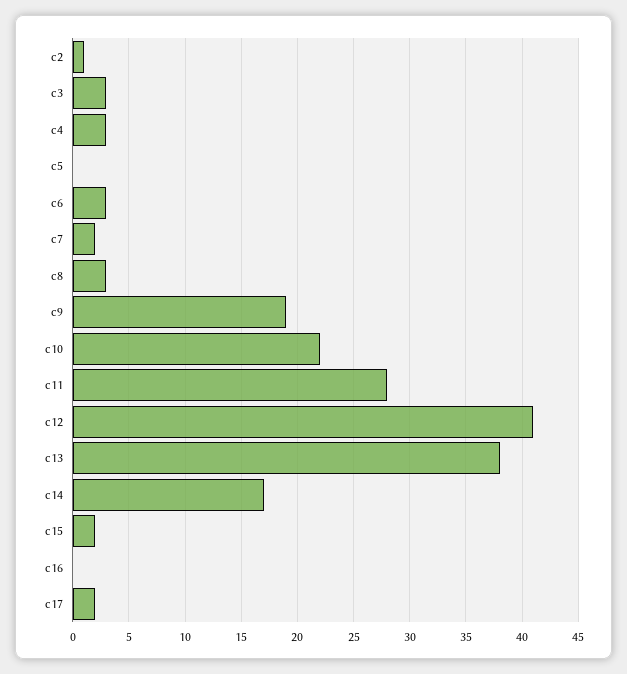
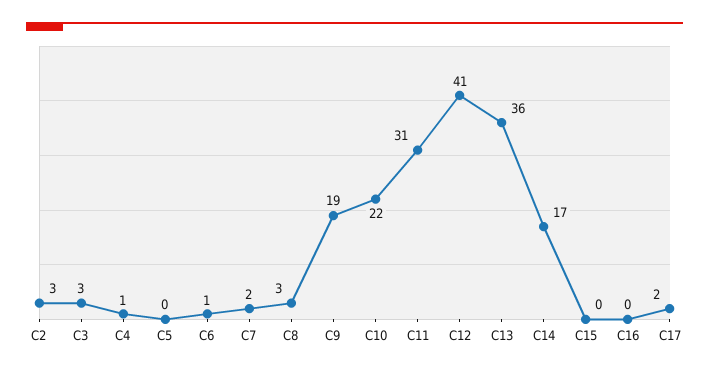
  {
-   "c2": 1,
+   "c2": 3,
    "c3": 3,
-   "c4": 3,
+   "c4": 1,
    "c5": 0,
-   "c6": 3,
+   "c6": 1,
    "c7": 2,
    "c8": 3,
    "c9": 19,
    "c10": 22,
-   "c11": 28,
+   "c11": 31,
    "c12": 41,
-   "c13": 38,
+   "c13": 36,
    "c14": 17,
-   "c15": 2,
+   "c15": 0,
    "c16": 0,
    "c17": 2
  }

